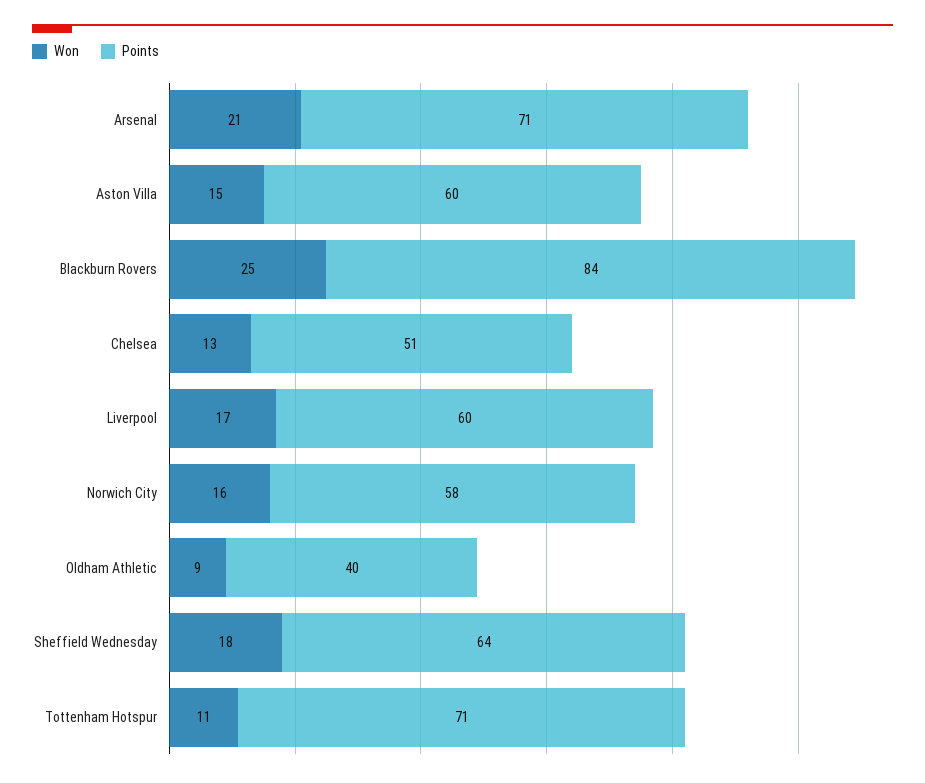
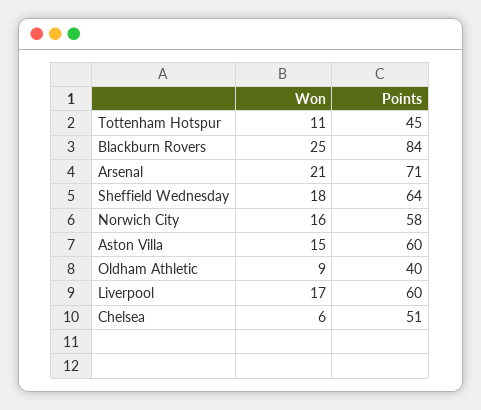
  {
    "Won": {
      "Arsenal": 21,
      "Aston Villa": 15,
      "Blackburn Rovers": 25,
-     "Chelsea": 13,
+     "Chelsea": 6,
      "Liverpool": 17,
      "Norwich City": 16,
      "Oldham Athletic": 9,
      "Sheffield Wednesday": 18,
      "Tottenham Hotspur": 11
    },
    "Points": {
      "Arsenal": 71,
      "Aston Villa": 60,
      "Blackburn Rovers": 84,
      "Chelsea": 51,
      "Liverpool": 60,
      "Norwich City": 58,
      "Oldham Athletic": 40,
      "Sheffield Wednesday": 64,
-     "Tottenham Hotspur": 71
+     "Tottenham Hotspur": 45
    }
  }

